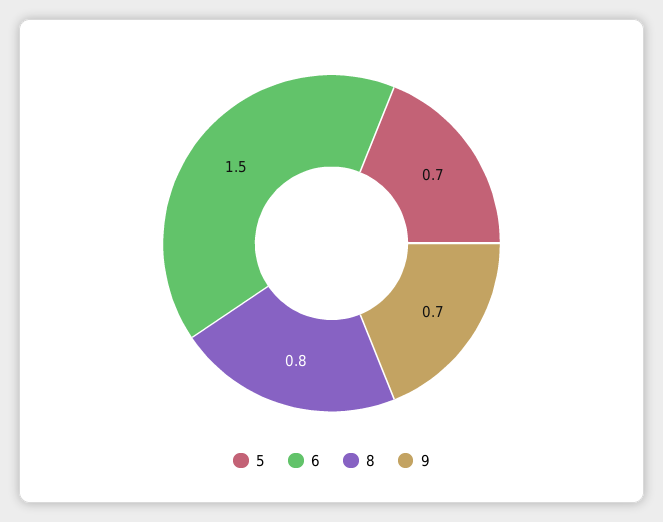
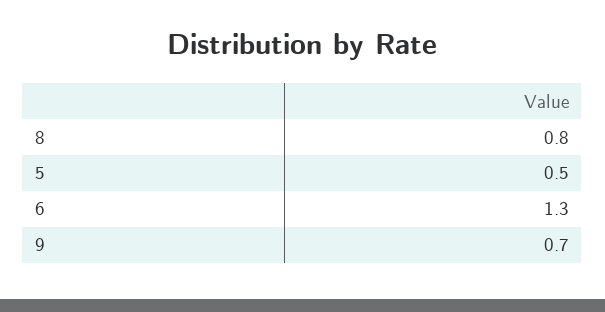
  {
-   "5": 0.7,
+   "5": 0.5,
-   "6": 1.5,
+   "6": 1.3,
    "8": 0.8,
    "9": 0.7
  }

